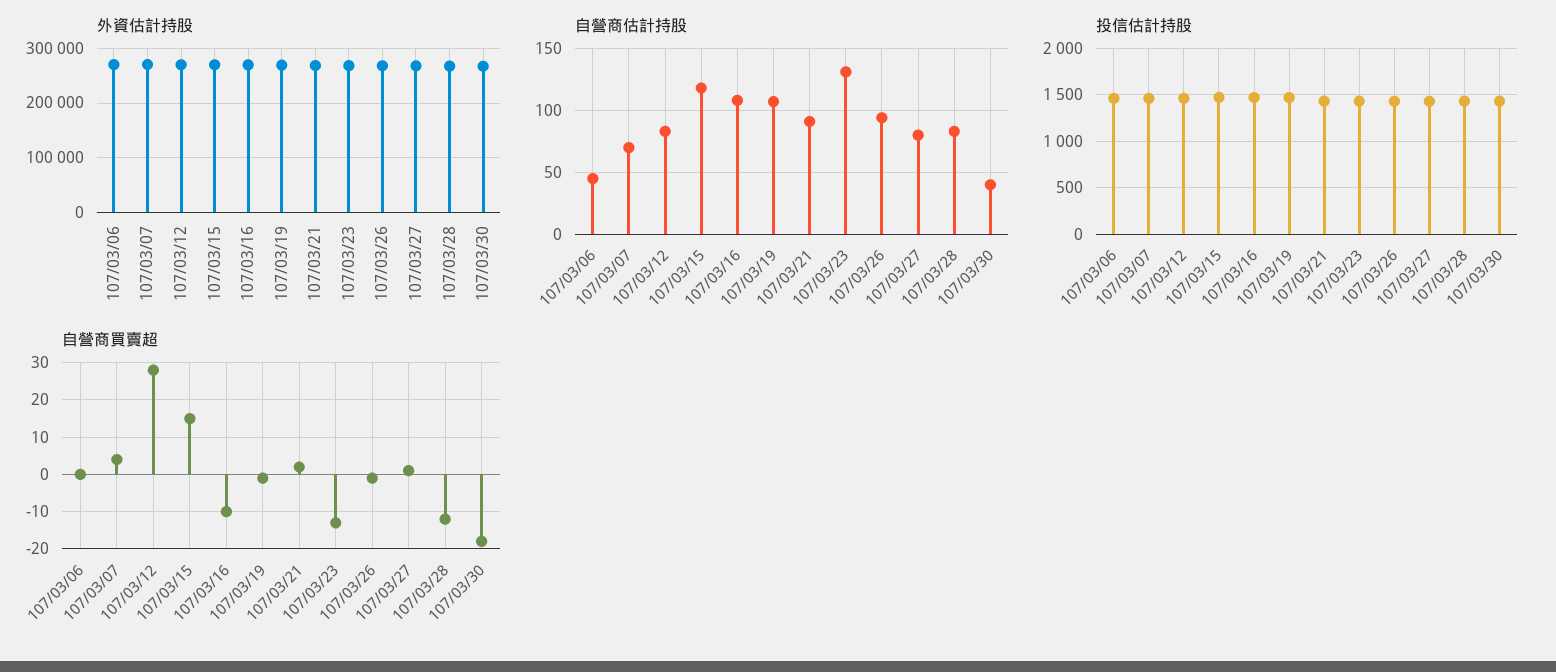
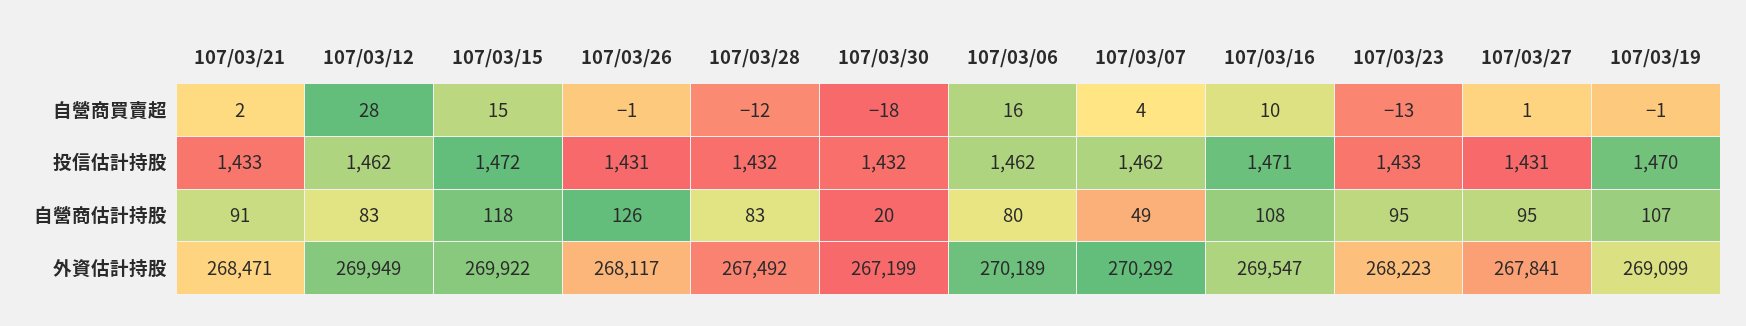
  {
    "外資估計持股": {
      "107/03/06": 270189,
      "107/03/07": 270292,
      "107/03/12": 269949,
      "107/03/15": 269922,
      "107/03/16": 269547,
      "107/03/19": 269099,
      "107/03/21": 268471,
      "107/03/23": 268223,
      "107/03/26": 268117,
      "107/03/27": 267841,
      "107/03/28": 267492,
      "107/03/30": 267199
    },
    "自營商估計持股": {
-     "107/03/06": 45,
+     "107/03/06": 80,
-     "107/03/07": 70,
+     "107/03/07": 49,
      "107/03/12": 83,
      "107/03/15": 118,
      "107/03/16": 108,
      "107/03/19": 107,
      "107/03/21": 91,
-     "107/03/23": 130,
+     "107/03/23": 95,
-     "107/03/26": 95,
+     "107/03/26": 126,
-     "107/03/27": 80,
+     "107/03/27": 95,
      "107/03/28": 83,
-     "107/03/30": 40
+     "107/03/30": 20
    },
    "投信估計持股": {
      "107/03/06": 1462,
      "107/03/07": 1462,
      "107/03/12": 1462,
      "107/03/15": 1472,
      "107/03/16": 1471,
      "107/03/19": 1470,
      "107/03/21": 1433,
      "107/03/23": 1433,
      "107/03/26": 1431,
      "107/03/27": 1431,
      "107/03/28": 1432,
      "107/03/30": 1432
    },
    "自營商買賣超": {
-     "107/03/06": 0,
+     "107/03/06": 16,
      "107/03/07": 4,
      "107/03/12": 28,
      "107/03/15": 15,
-     "107/03/16": -10,
+     "107/03/16": 10,
      "107/03/19": -1,
      "107/03/21": 2,
      "107/03/23": -13,
      "107/03/26": -1,
      "107/03/27": 1,
      "107/03/28": -12,
      "107/03/30": -18
    }
  }

